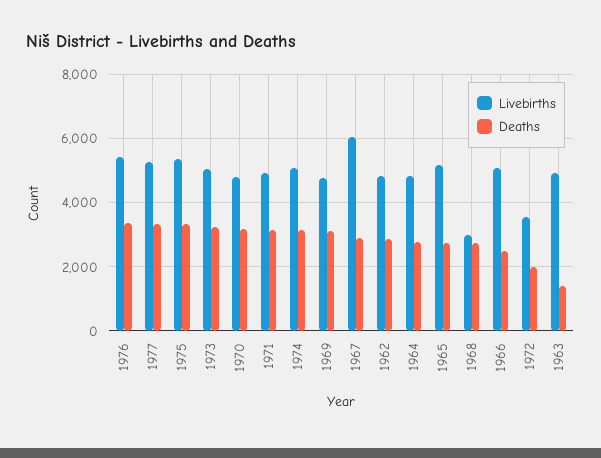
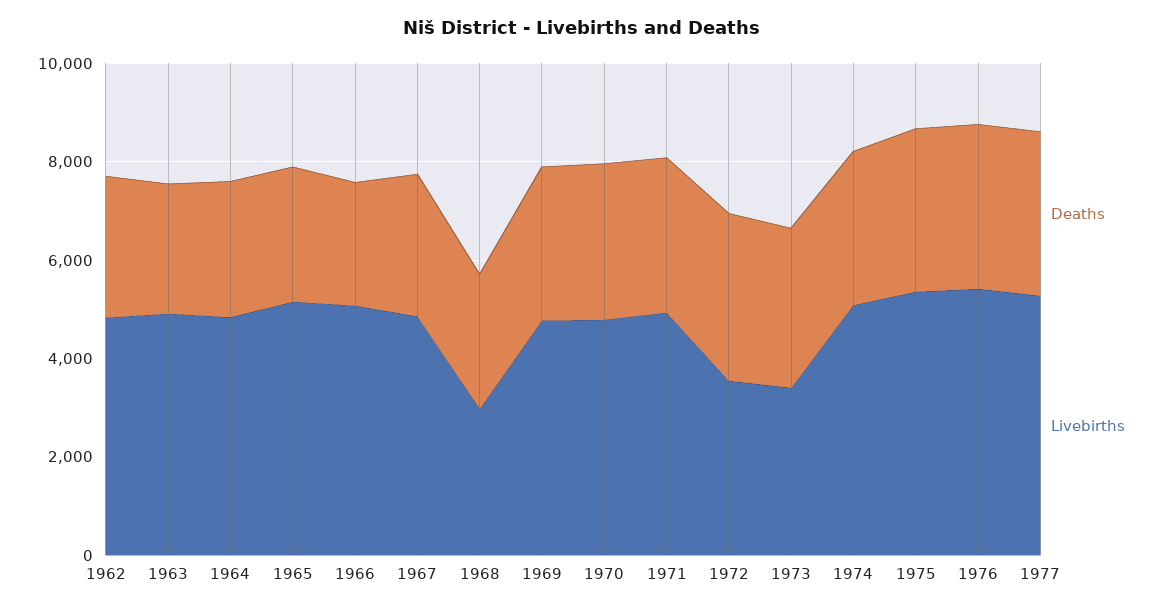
  {
    "Livebirths": {
      "1976": 5400,
      "1977": 5200,
      "1975": 5400,
-     "1973": 5000,
+     "1973": 3500,
      "1970": 4800,
      "1971": 5000,
      "1974": 5000,
      "1969": 4800,
-     "1967": 6000,
+     "1967": 5000,
      "1962": 4800,
      "1964": 4800,
      "1965": 5200,
      "1968": 3000,
      "1966": 5000,
      "1972": 3600,
      "1963": 5000
    },
    "Deaths": {
      "1976": 3400,
      "1977": 3400,
      "1975": 3400,
      "1973": 3200,
      "1970": 3200,
      "1971": 3200,
      "1974": 3200,
      "1969": 3200,
      "1967": 2800,
      "1962": 2800,
      "1964": 2800,
      "1965": 2800,
      "1968": 2800,
      "1966": 2600,
-     "1972": 2000,
+     "1972": 3500,
-     "1963": 1400
+     "1963": 2500
    }
  }

